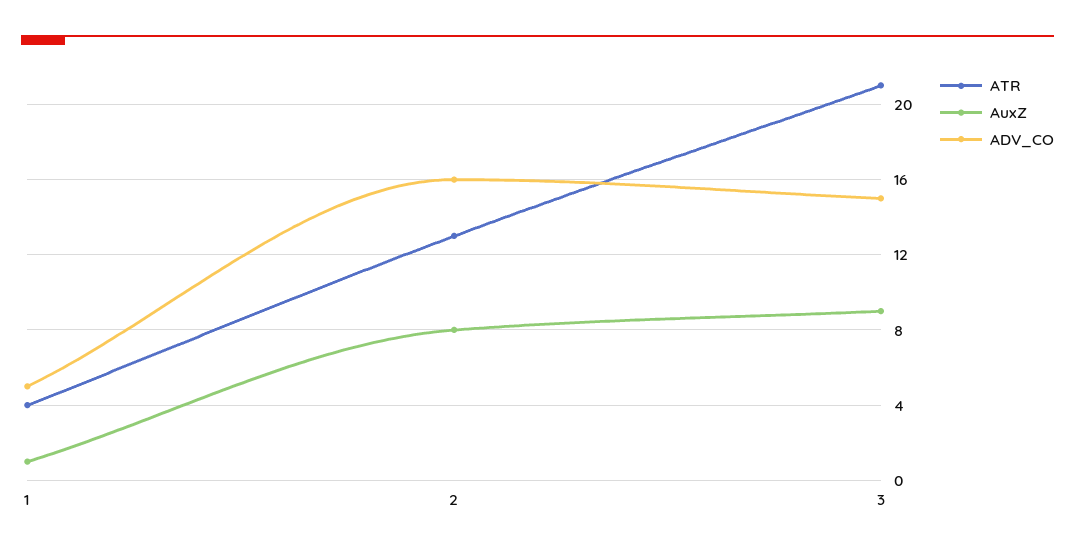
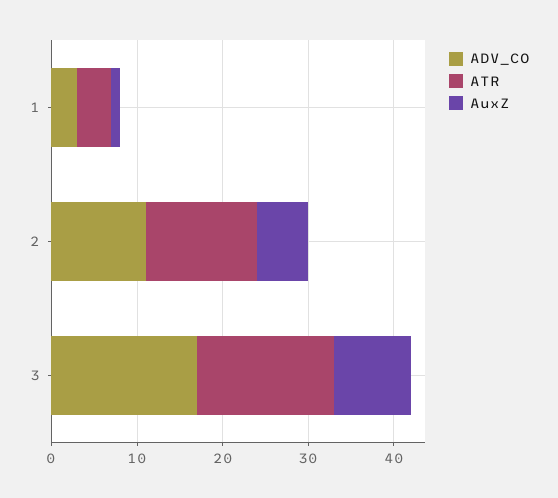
  {
    "ATR": {
      "1": 4,
      "2": 13,
-     "3": 21
+     "3": 16
    },
    "AuxZ": {
      "1": 1,
-     "2": 8,
+     "2": 6,
      "3": 9
    },
    "ADV_CO": {
-     "1": 5,
+     "1": 3,
-     "2": 16,
+     "2": 11,
-     "3": 15
+     "3": 17
    }
  }

